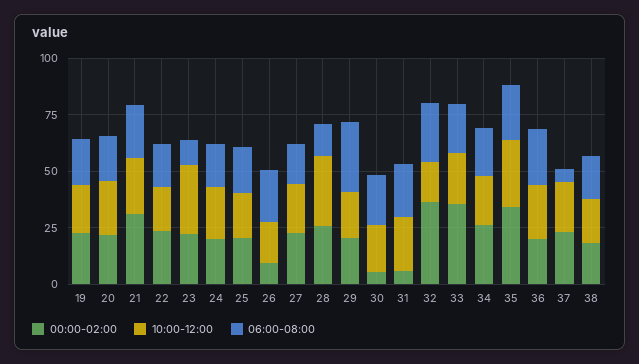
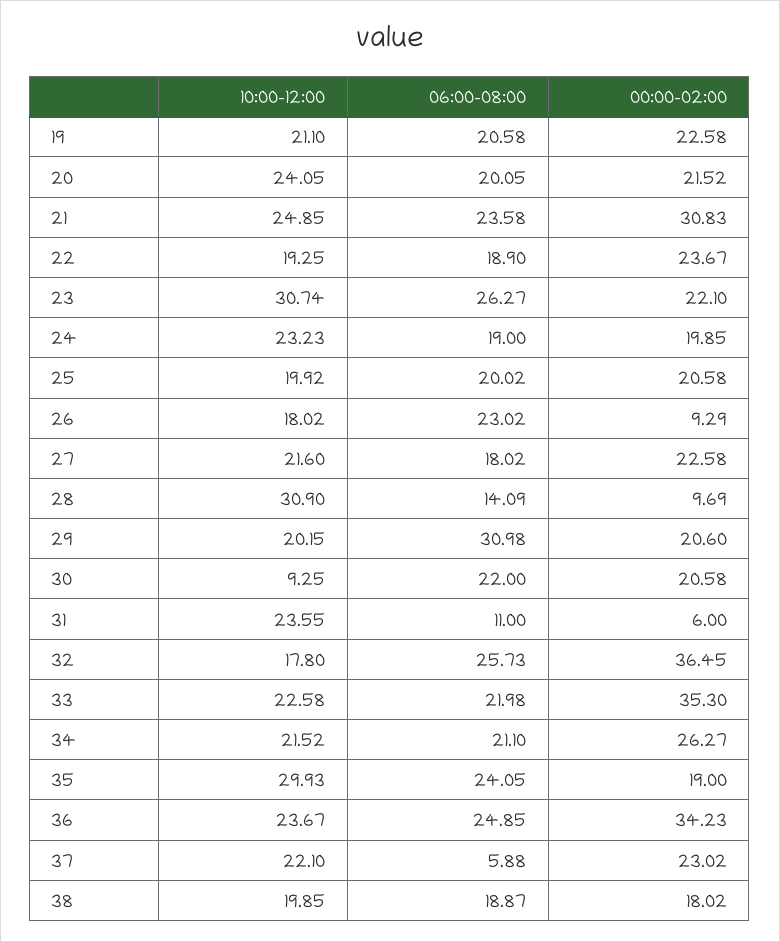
  {
    "00:00-02:00": {
      "19": 22.58,
      "20": 21.52,
      "21": 30.83,
      "22": 23.67,
      "23": 22.1,
      "24": 19.85,
      "25": 20.58,
      "26": 9.29,
      "27": 22.58,
-     "28": 25,
+     "28": 9.69,
      "29": 20.6,
-     "30": 5,
+     "30": 20.58,
      "31": 6,
      "32": 36.45,
      "33": 35.3,
      "34": 26.27,
-     "35": 35,
+     "35": 19,
-     "36": 20,
+     "36": 34.23,
      "37": 23.02,
      "38": 18.02
    },
    "10:00-12:00": {
      "19": 21.1,
      "20": 24.05,
      "21": 24.85,
      "22": 19.25,
      "23": 30.74,
      "24": 23.23,
      "25": 19.92,
      "26": 18.02,
      "27": 21.6,
      "28": 30.9,
      "29": 20.15,
-     "30": 20,
+     "30": 9.25,
      "31": 23.55,
      "32": 17.8,
      "33": 22.58,
      "34": 21.52,
      "35": 29.93,
      "36": 23.67,
      "37": 22.1,
      "38": 19.85
    },
    "06:00-08:00": {
      "19": 20.58,
      "20": 20.05,
      "21": 23.58,
      "22": 18.9,
-     "23": 10,
+     "23": 26.27,
      "24": 19,
      "25": 20.02,
      "26": 23.02,
      "27": 18.02,
      "28": 14.09,
      "29": 30.98,
      "30": 22,
-     "31": 25,
+     "31": 11,
      "32": 25.73,
      "33": 21.98,
      "34": 21.1,
      "35": 24.05,
      "36": 24.85,
      "37": 5.88,
      "38": 18.87
    }
  }

